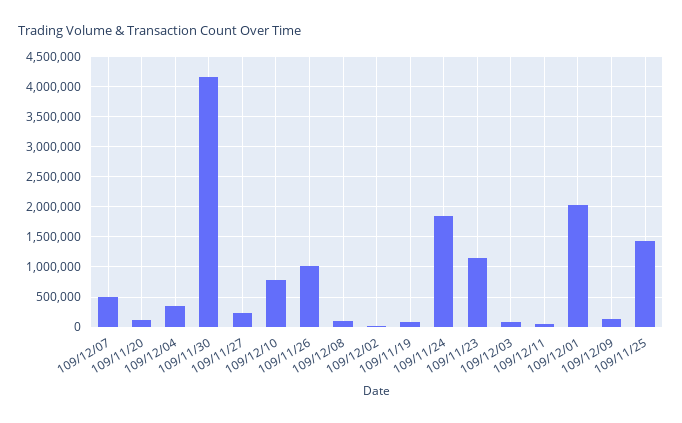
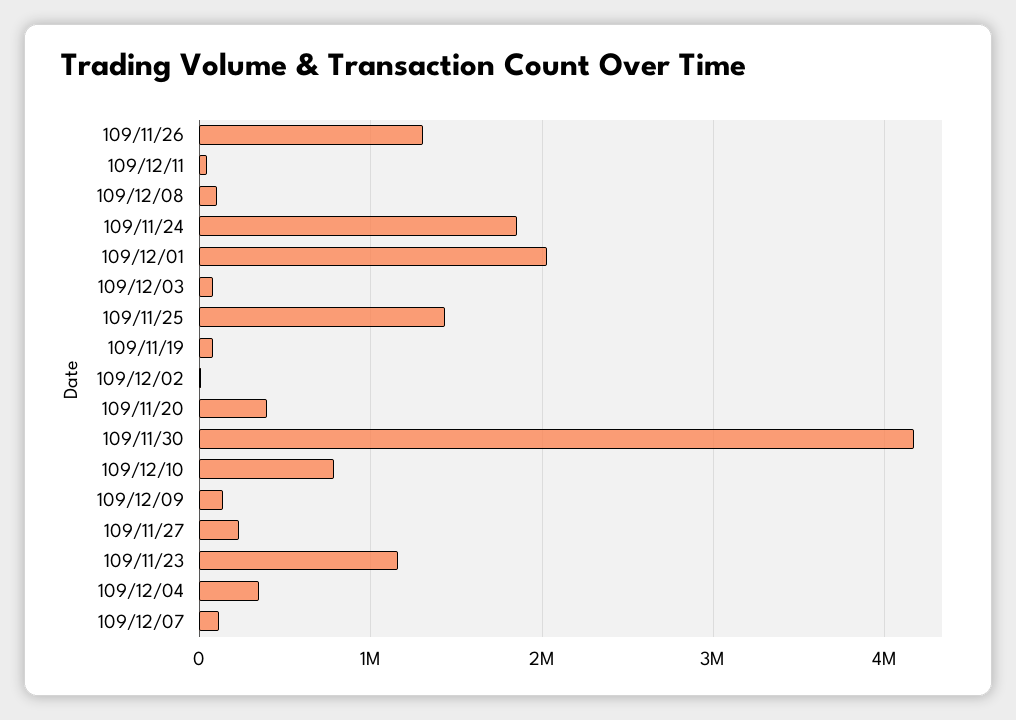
  {
-   "109/12/07": 500000,
+   "109/12/07": 100000,
-   "109/11/20": 100000,
+   "109/11/20": 400000,
    "109/12/04": 300000,
    "109/11/30": 4200000,
    "109/11/27": 200000,
    "109/12/10": 800000,
-   "109/11/26": 1000000,
+   "109/11/26": 1300000,
    "109/12/08": 100000,
    "109/12/02": 0,
    "109/11/19": 100000,
    "109/11/24": 1900000,
    "109/11/23": 1200000,
    "109/12/03": 100000,
    "109/12/11": 0,
    "109/12/01": 2000000,
    "109/12/09": 100000,
    "109/11/25": 1400000
  }

